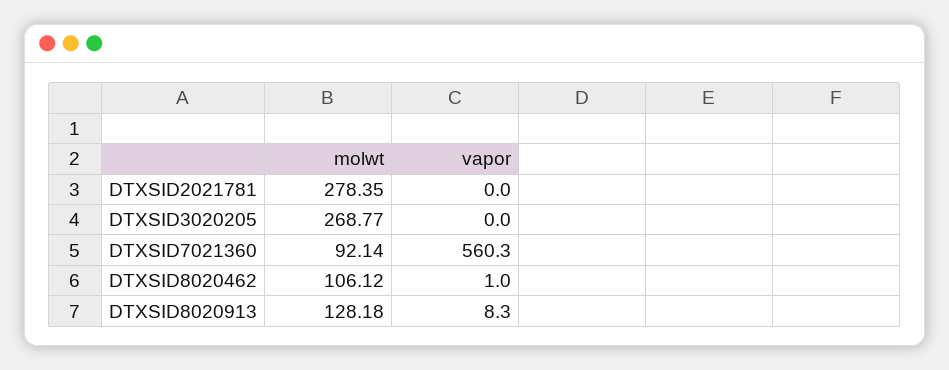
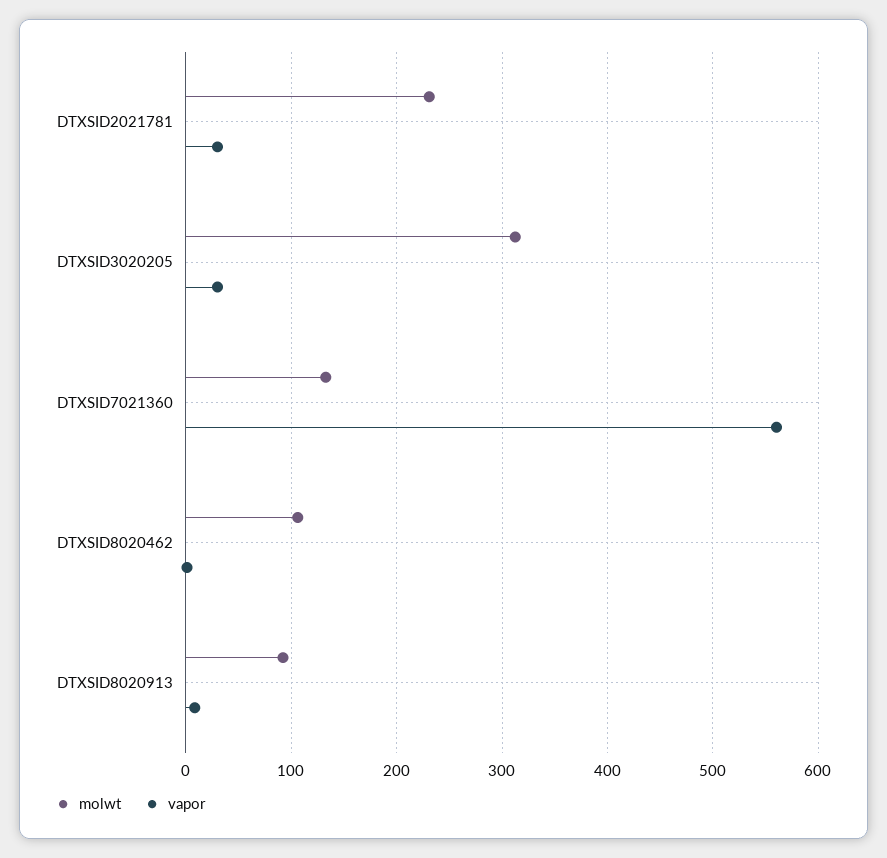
  {
    "molwt": {
-     "DTXSID2021781": 278.35,
+     "DTXSID2021781": 230,
-     "DTXSID3020205": 268.77,
+     "DTXSID3020205": 310,
-     "DTXSID7021360": 92.14,
+     "DTXSID7021360": 130,
      "DTXSID8020462": 106.12,
-     "DTXSID8020913": 128.18
+     "DTXSID8020913": 90
    },
    "vapor": {
-     "DTXSID2021781": 0,
+     "DTXSID2021781": 30,
-     "DTXSID3020205": 0,
+     "DTXSID3020205": 30,
      "DTXSID7021360": 560.3,
      "DTXSID8020462": 1,
      "DTXSID8020913": 8.3
    }
  }

